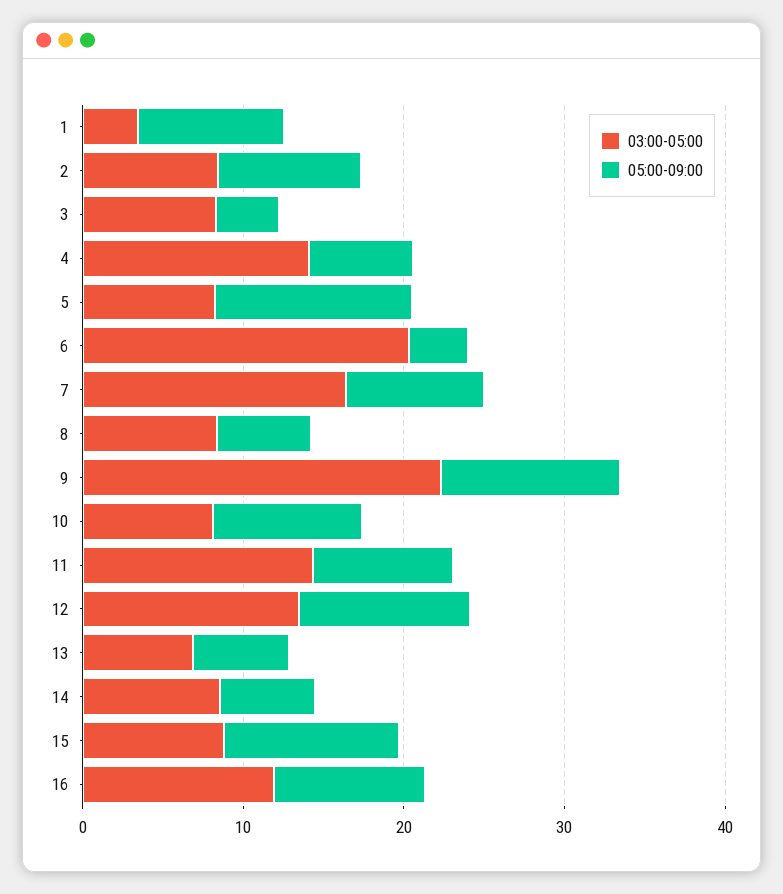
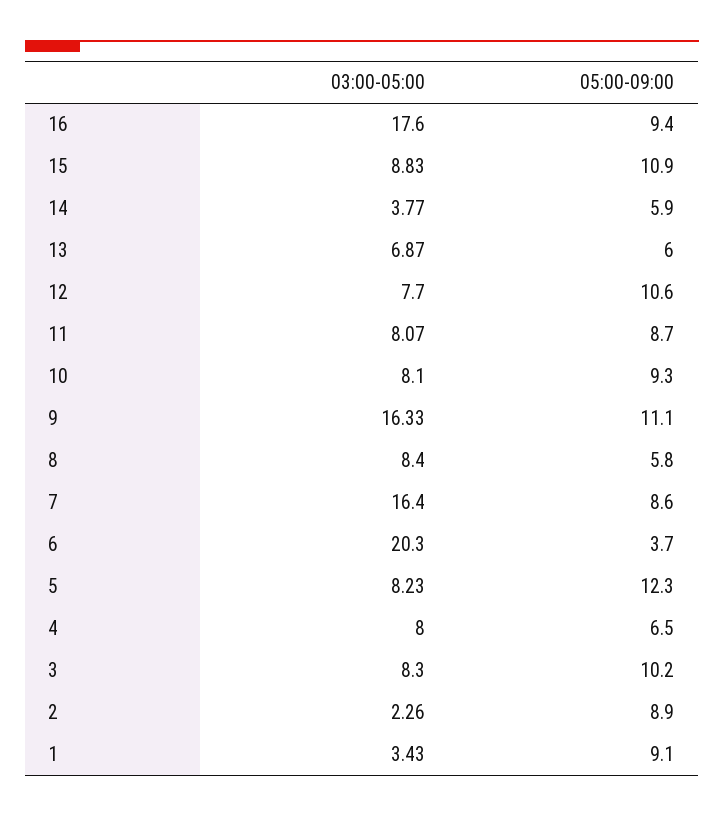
  {
    "03:00-05:00": {
      "1": 3.43,
-     "2": 8,
+     "2": 2.26,
      "3": 8.3,
-     "4": 14,
+     "4": 8,
      "5": 8.23,
      "6": 20.3,
      "7": 16.4,
      "8": 8.4,
-     "9": 22,
+     "9": 16.33,
      "10": 8.1,
-     "11": 14,
+     "11": 8.07,
-     "12": 14,
+     "12": 7.7,
      "13": 6.87,
-     "14": 8,
+     "14": 3.77,
      "15": 8.83,
-     "16": 12
+     "16": 17.6
    },
    "05:00-09:00": {
      "1": 9.1,
      "2": 8.9,
-     "3": 4,
+     "3": 10.2,
      "4": 6.5,
      "5": 12.3,
      "6": 3.7,
      "7": 8.6,
      "8": 5.8,
      "9": 11.1,
      "10": 9.3,
      "11": 8.7,
      "12": 10.6,
      "13": 6,
      "14": 5.9,
      "15": 10.9,
      "16": 9.4
    }
  }

